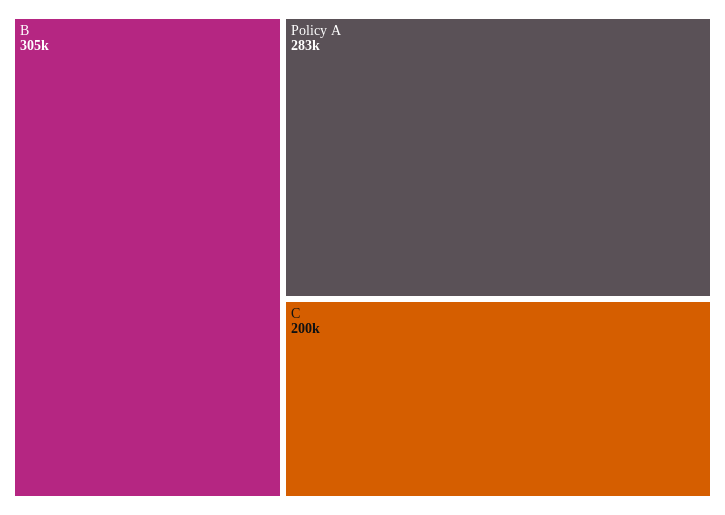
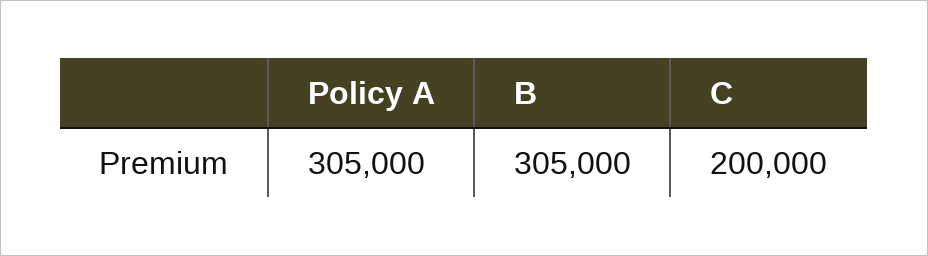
  {
    "B": 305000,
-   "Policy A": 283000,
+   "Policy A": 305000,
    "C": 200000
  }

